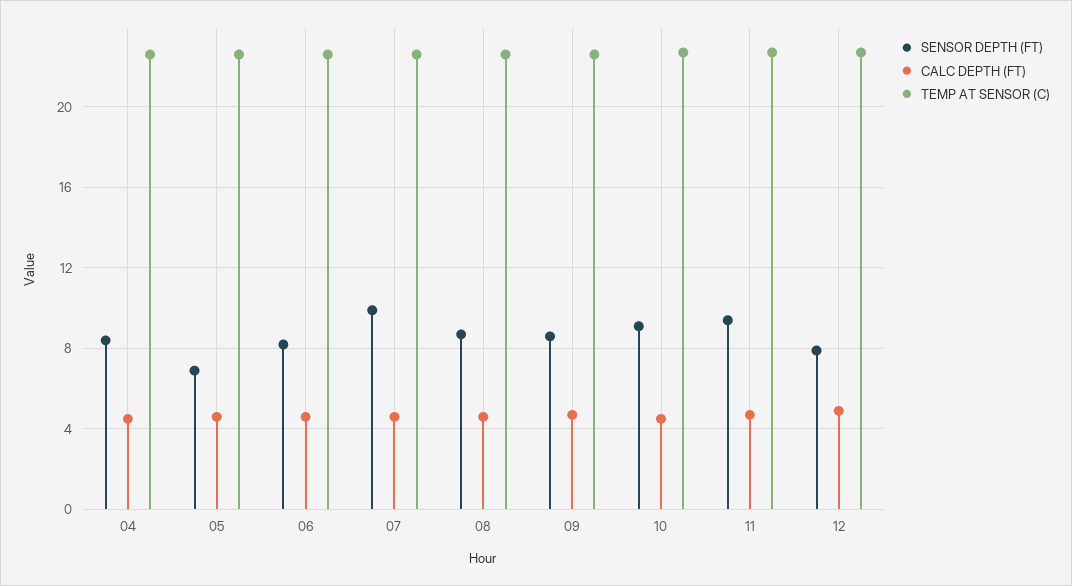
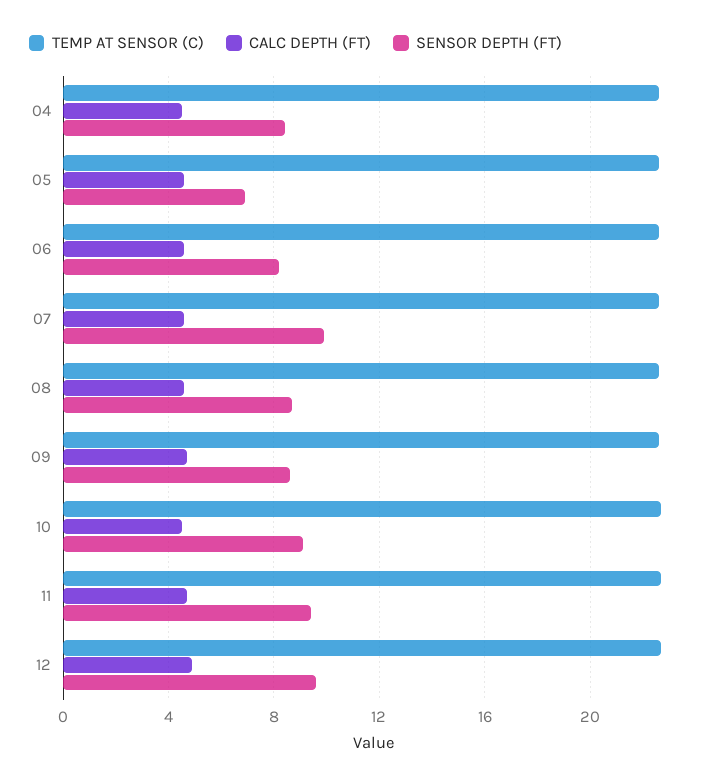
  {
    "SENSOR DEPTH (FT)": {
      "04": 8.5,
      "05": 7,
      "06": 8,
      "07": 10,
      "08": 8.5,
      "09": 8.5,
      "10": 9,
      "11": 9.5,
-     "12": 8
+     "12": 9.5
    },
    "CALC DEPTH (FT)": {
      "04": 4.5,
      "05": 4.5,
      "06": 4.5,
      "07": 4.5,
      "08": 4.5,
      "09": 4.5,
      "10": 4.5,
      "11": 4.5,
      "12": 5
    },
    "TEMP AT SENSOR (C)": {
      "04": 22.5,
      "05": 22.5,
      "06": 22.5,
      "07": 22.5,
      "08": 22.5,
      "09": 22.5,
      "10": 22.5,
      "11": 22.5,
      "12": 22.5
    }
  }

